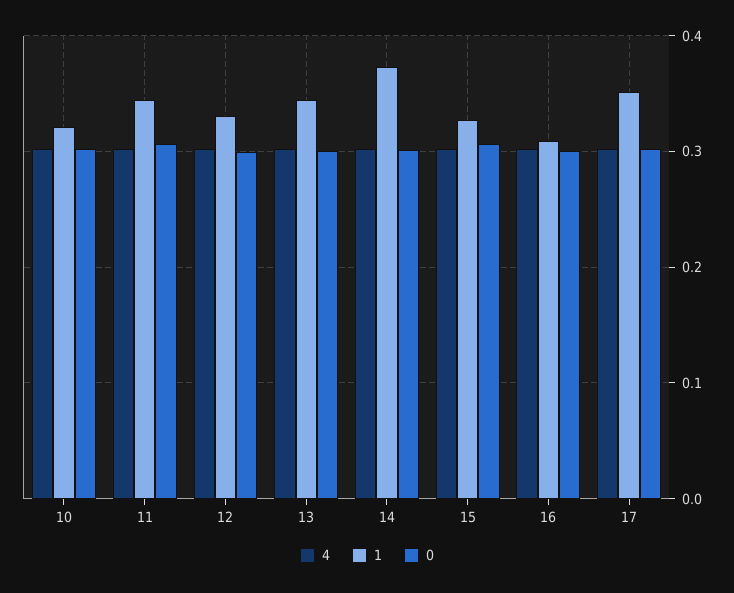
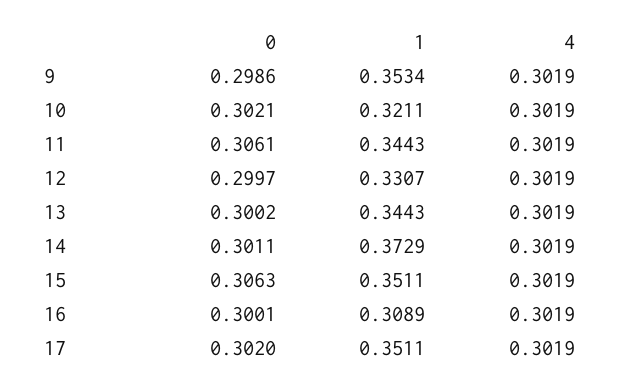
  {
    "4": {
      "10": 0.3019,
      "11": 0.3019,
      "12": 0.3019,
      "13": 0.3019,
      "14": 0.3019,
      "15": 0.3019,
      "16": 0.3019,
-     "17": 0.3019
+     "17": 0.3019,
+     "9": 0.3019
    },
    "1": {
      "10": 0.3211,
      "11": 0.3443,
      "12": 0.3307,
      "13": 0.3443,
      "14": 0.3729,
-     "15": 0.33,
+     "15": 0.3511,
      "16": 0.3089,
-     "17": 0.3511
+     "17": 0.3511,
+     "9": 0.3534
    },
    "0": {
      "10": 0.3021,
      "11": 0.3061,
      "12": 0.2997,
      "13": 0.3002,
      "14": 0.3011,
      "15": 0.3063,
      "16": 0.3001,
-     "17": 0.302
+     "17": 0.302,
+     "9": 0.2986
    }
  }

